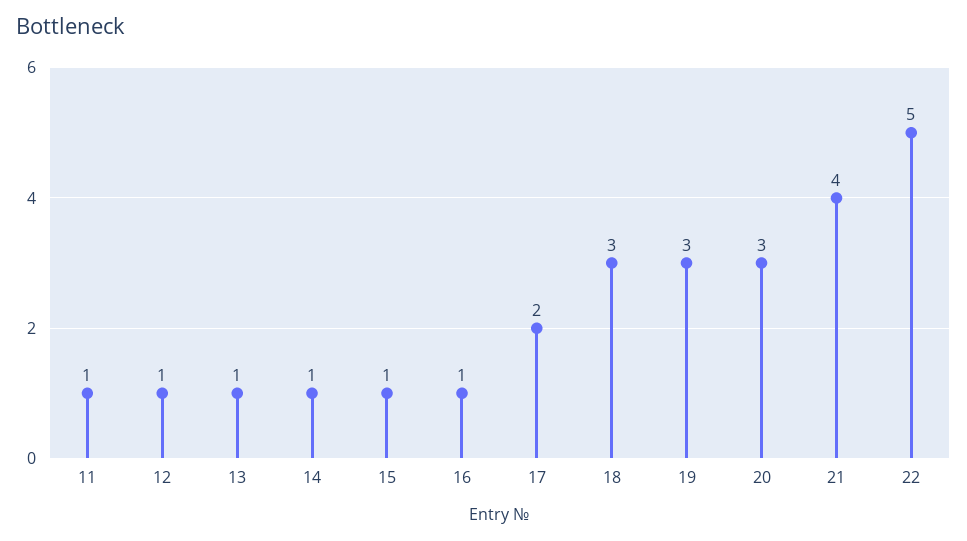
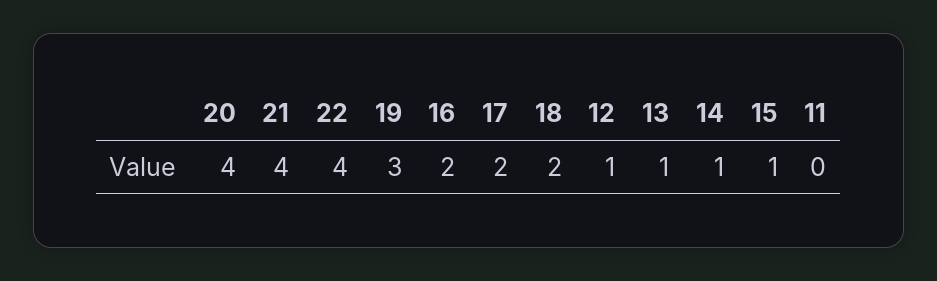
  {
-   "11": 1,
+   "11": 0,
    "12": 1,
    "13": 1,
    "14": 1,
    "15": 1,
-   "16": 1,
+   "16": 2,
    "17": 2,
-   "18": 3,
+   "18": 2,
    "19": 3,
-   "20": 3,
+   "20": 4,
    "21": 4,
-   "22": 5
+   "22": 4
  }

